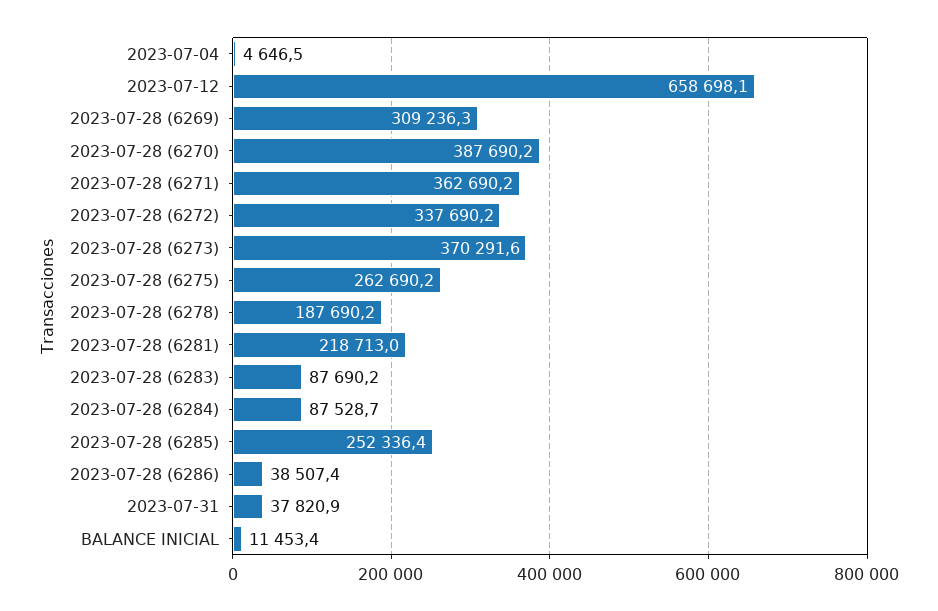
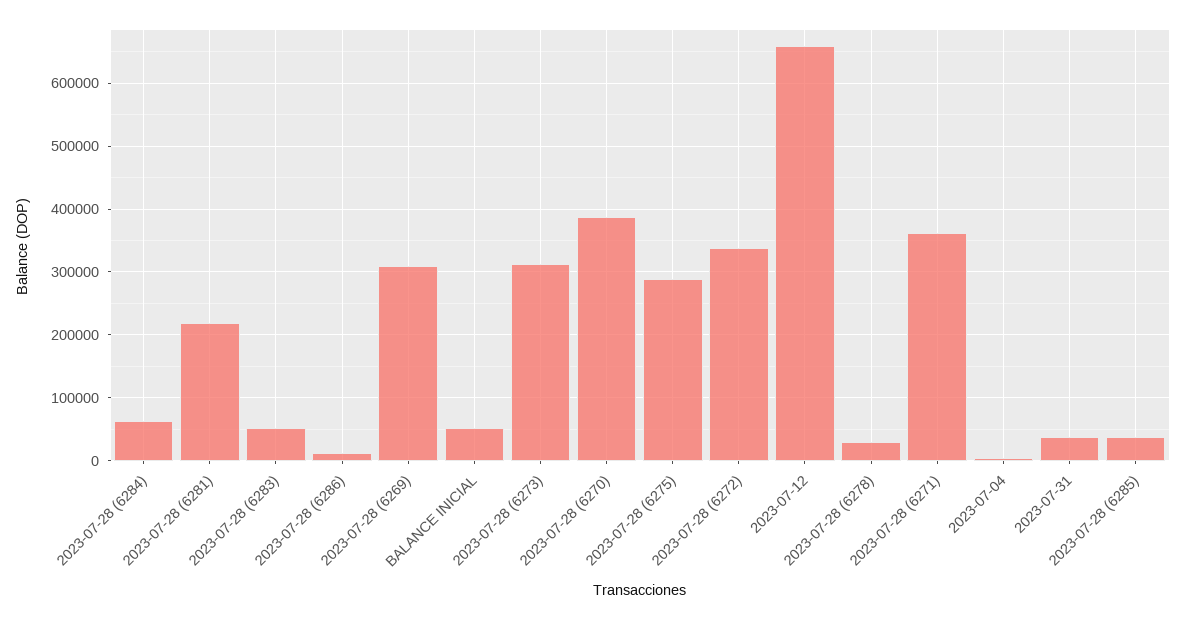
  {
    "2023-07-04": 4646.5,
    "2023-07-12": 658698.1,
    "2023-07-28 (6269)": 309236.3,
    "2023-07-28 (6270)": 387690.2,
    "2023-07-28 (6271)": 362690.2,
    "2023-07-28 (6272)": 337690.2,
-   "2023-07-28 (6273)": 370291.6,
+   "2023-07-28 (6273)": 310000,
-   "2023-07-28 (6275)": 262690.2,
+   "2023-07-28 (6275)": 290000,
-   "2023-07-28 (6278)": 187690.2,
+   "2023-07-28 (6278)": 30000,
    "2023-07-28 (6281)": 218713,
-   "2023-07-28 (6283)": 87690.2,
+   "2023-07-28 (6283)": 50000,
-   "2023-07-28 (6284)": 87528.7,
+   "2023-07-28 (6284)": 60000,
-   "2023-07-28 (6285)": 252336.4,
+   "2023-07-28 (6285)": 40000,
-   "2023-07-28 (6286)": 38507.4,
+   "2023-07-28 (6286)": 10000,
    "2023-07-31": 37820.9,
-   "BALANCE INICIAL": 11453.4
+   "BALANCE INICIAL": 50000
  }

